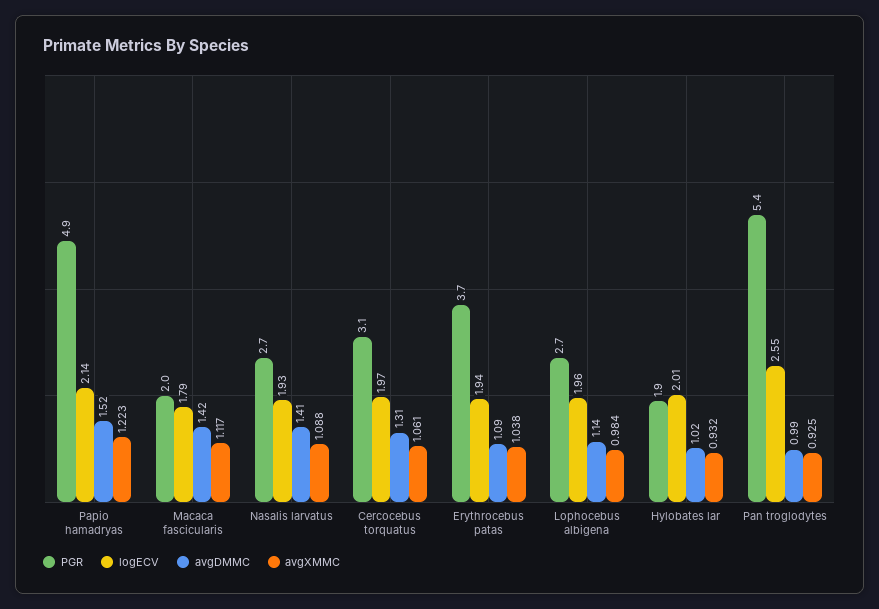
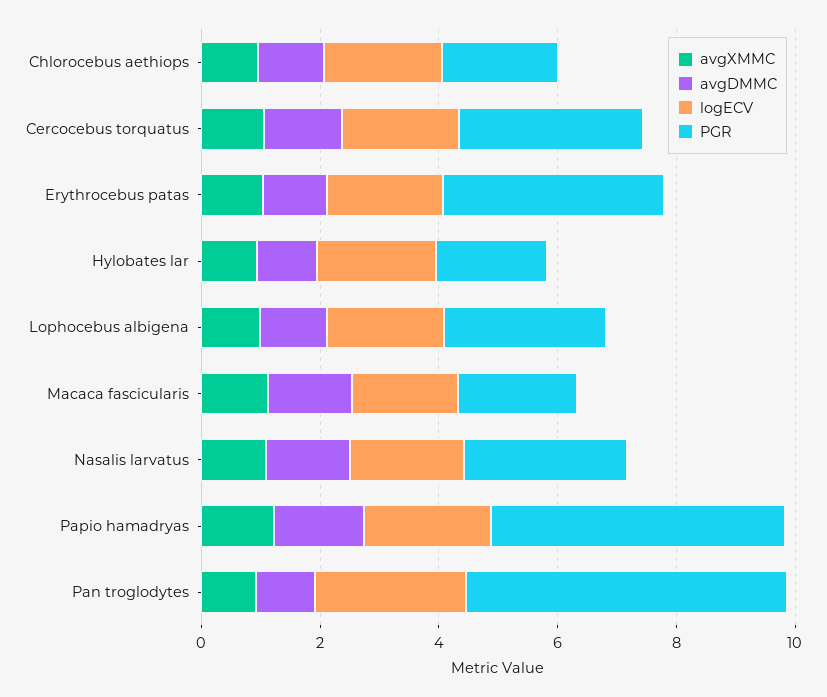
  {
    "PGR": {
      "Papio hamadryas": 4.9,
      "Macaca fascicularis": 2,
      "Nasalis larvatus": 2.7,
      "Cercocebus torquatus": 3.1,
      "Erythrocebus patas": 3.7,
      "Lophocebus albigena": 2.7,
      "Hylobates lar": 1.9,
-     "Pan troglodytes": 5.4
+     "Pan troglodytes": 5.4,
+     "Chlorocebus aethiops": 2
    },
    "logECV": {
      "Papio hamadryas": 2.14,
      "Macaca fascicularis": 1.79,
      "Nasalis larvatus": 1.93,
      "Cercocebus torquatus": 1.97,
      "Erythrocebus patas": 1.94,
      "Lophocebus albigena": 1.96,
      "Hylobates lar": 2.01,
-     "Pan troglodytes": 2.55
+     "Pan troglodytes": 2.55,
+     "Chlorocebus aethiops": 2
    },
    "avgDMMC": {
      "Papio hamadryas": 1.52,
      "Macaca fascicularis": 1.42,
      "Nasalis larvatus": 1.41,
      "Cercocebus torquatus": 1.31,
      "Erythrocebus patas": 1.09,
      "Lophocebus albigena": 1.14,
      "Hylobates lar": 1.02,
-     "Pan troglodytes": 0.99
+     "Pan troglodytes": 0.99,
+     "Chlorocebus aethiops": 1
    },
    "avgXMMC": {
      "Papio hamadryas": 1.223,
      "Macaca fascicularis": 1.117,
      "Nasalis larvatus": 1.088,
      "Cercocebus torquatus": 1.061,
      "Erythrocebus patas": 1.038,
      "Lophocebus albigena": 0.984,
      "Hylobates lar": 0.932,
-     "Pan troglodytes": 0.925
+     "Pan troglodytes": 0.925,
+     "Chlorocebus aethiops": 1
    }
  }

